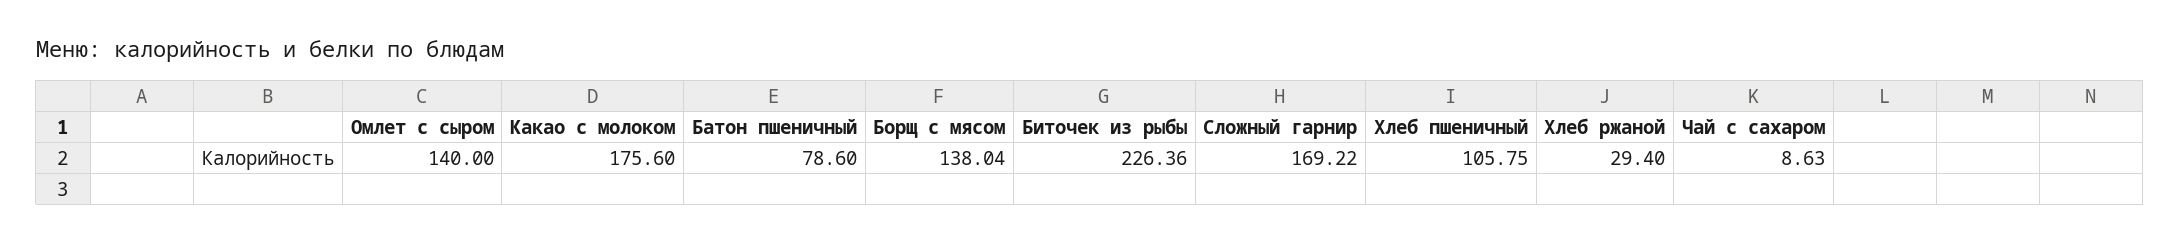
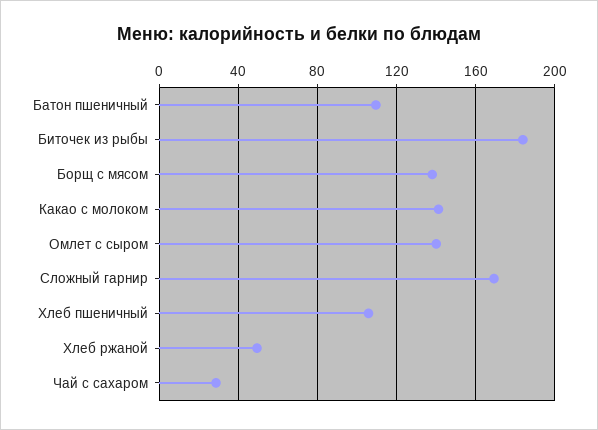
  {
    "Омлет с сыром": 140,
-   "Какао с молоком": 175.6,
+   "Какао с молоком": 140,
-   "Батон пшеничный": 78.6,
+   "Батон пшеничный": 110,
    "Борщ с мясом": 138.04,
-   "Биточек из рыбы": 226.36,
+   "Биточек из рыбы": 185,
    "Сложный гарнир": 169.22,
    "Хлеб пшеничный": 105.75,
-   "Хлеб ржаной": 29.4,
+   "Хлеб ржаной": 50,
-   "Чай с сахаром": 8.63
+   "Чай с сахаром": 30
  }

